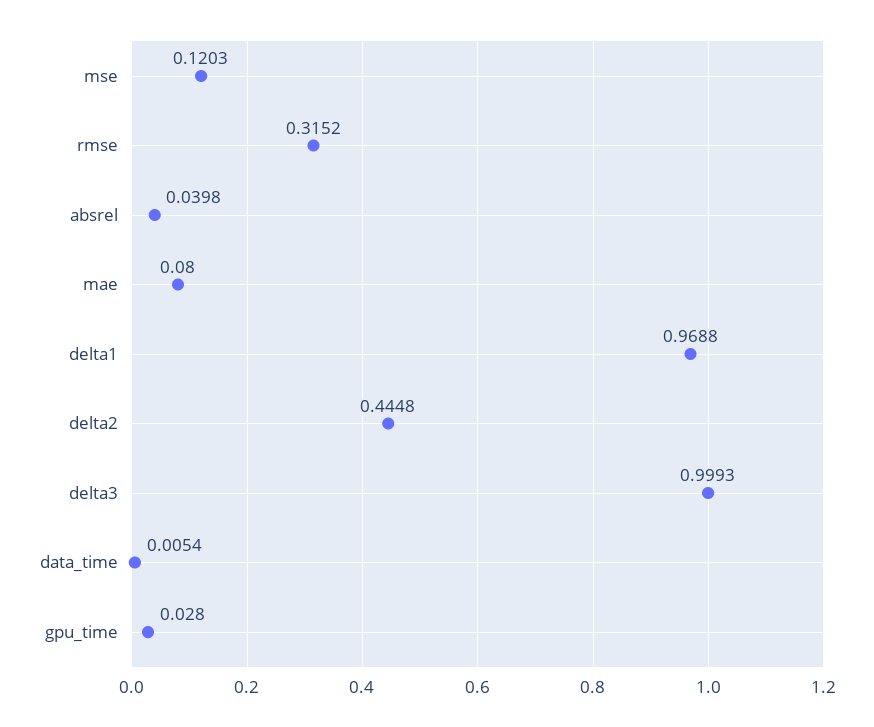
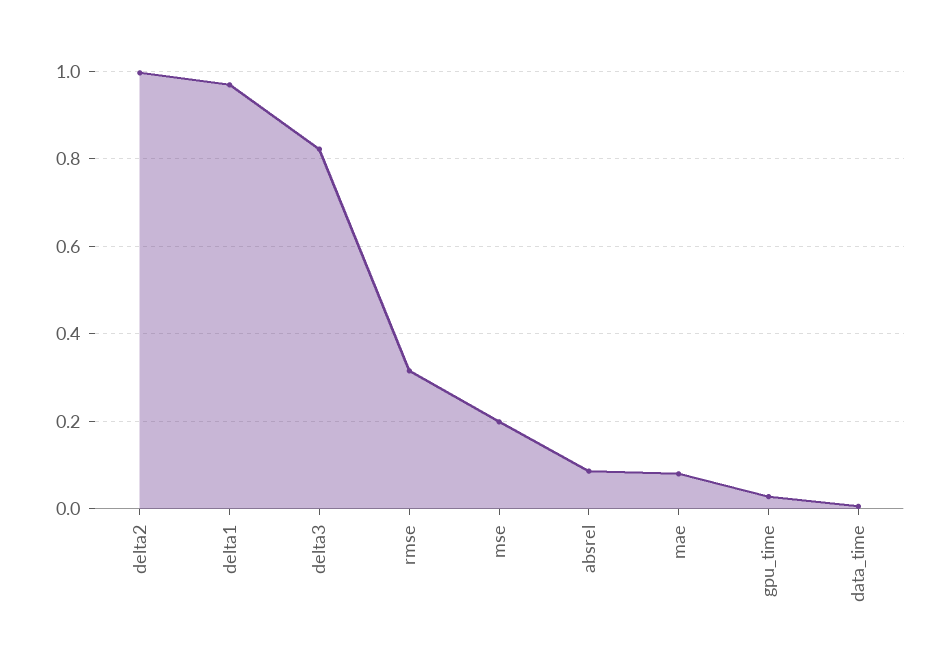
  {
-   "mse": 0.1203,
+   "mse": 0.2,
    "rmse": 0.3152,
-   "absrel": 0.0398,
+   "absrel": 0.08,
    "mae": 0.08,
    "delta1": 0.9688,
-   "delta2": 0.4448,
+   "delta2": 1,
-   "delta3": 0.9993,
+   "delta3": 0.82,
    "data_time": 0.0054,
    "gpu_time": 0.028
  }

